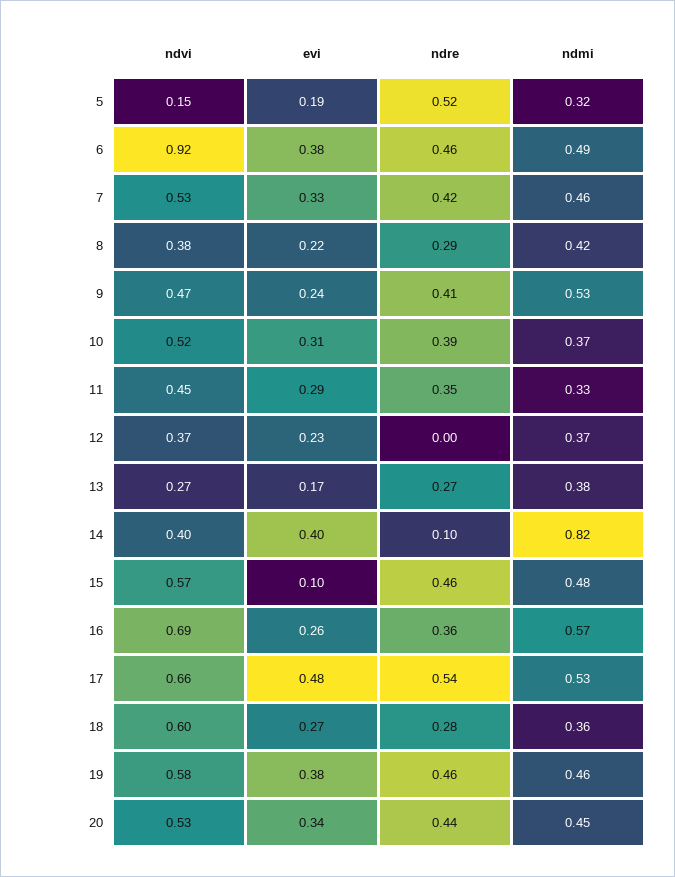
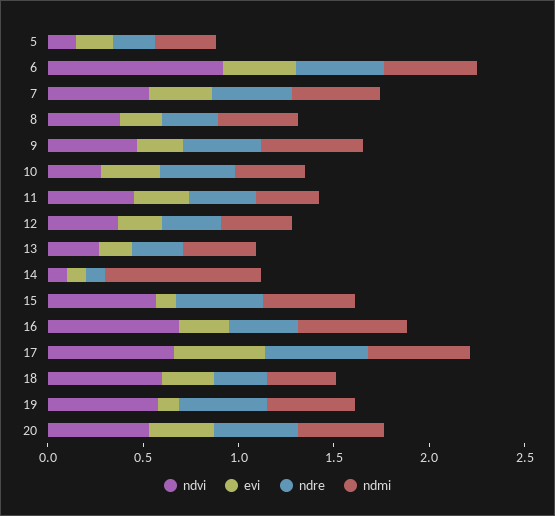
  {
    "ndvi": {
      "5": 0.15,
      "6": 0.92,
      "7": 0.53,
      "8": 0.38,
      "9": 0.47,
-     "10": 0.52,
+     "10": 0.3,
      "11": 0.45,
      "12": 0.37,
      "13": 0.27,
-     "14": 0.4,
+     "14": 0.1,
      "15": 0.57,
      "16": 0.69,
      "17": 0.66,
      "18": 0.6,
      "19": 0.58,
      "20": 0.53
    },
    "evi": {
      "5": 0.19,
      "6": 0.38,
      "7": 0.33,
      "8": 0.22,
      "9": 0.24,
      "10": 0.31,
      "11": 0.29,
      "12": 0.23,
      "13": 0.17,
-     "14": 0.4,
+     "14": 0.1,
      "15": 0.1,
      "16": 0.26,
      "17": 0.48,
      "18": 0.27,
-     "19": 0.38,
+     "19": 0.1,
      "20": 0.34
    },
    "ndre": {
-     "5": 0.52,
+     "5": 0.2,
      "6": 0.46,
      "7": 0.42,
      "8": 0.29,
      "9": 0.41,
      "10": 0.39,
      "11": 0.35,
-     "12": 0,
+     "12": 0.3,
      "13": 0.27,
      "14": 0.1,
      "15": 0.46,
      "16": 0.36,
      "17": 0.54,
      "18": 0.28,
      "19": 0.46,
      "20": 0.44
    },
    "ndmi": {
      "5": 0.32,
      "6": 0.49,
      "7": 0.46,
      "8": 0.42,
      "9": 0.53,
      "10": 0.37,
      "11": 0.33,
      "12": 0.37,
      "13": 0.38,
      "14": 0.82,
      "15": 0.48,
      "16": 0.57,
      "17": 0.53,
      "18": 0.36,
      "19": 0.46,
      "20": 0.45
    }
  }

